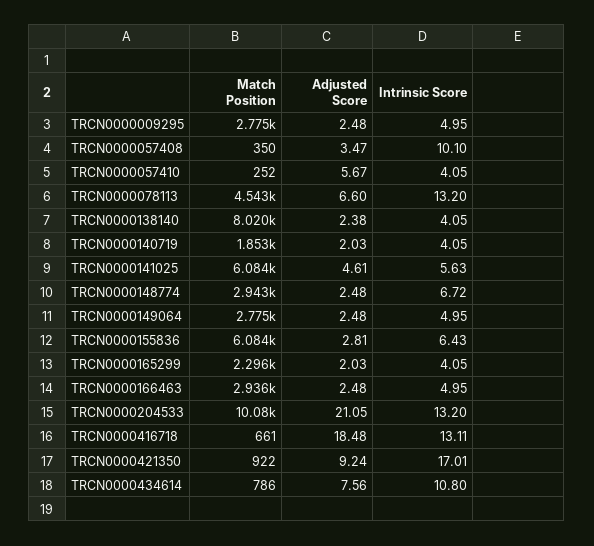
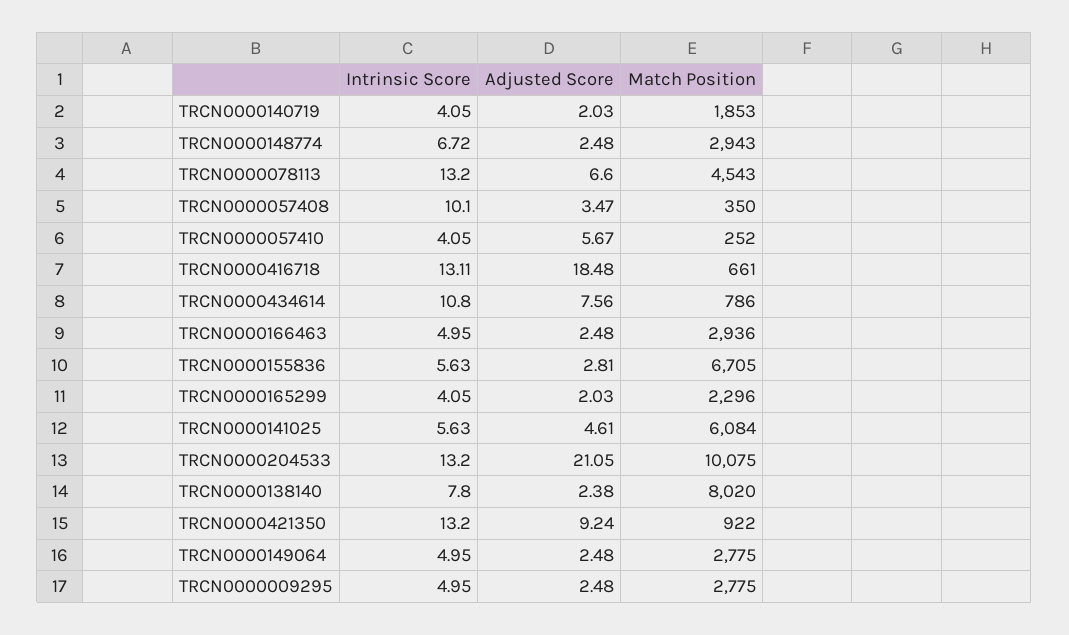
  {
    "Match Position": {
      "TRCN0000009295": 2775,
      "TRCN0000057408": 350,
      "TRCN0000057410": 252,
      "TRCN0000078113": 4543,
      "TRCN0000138140": 8020,
      "TRCN0000140719": 1853,
      "TRCN0000141025": 6084,
      "TRCN0000148774": 2943,
      "TRCN0000149064": 2775,
-     "TRCN0000155836": 6084,
+     "TRCN0000155836": 6705,
      "TRCN0000165299": 2296,
      "TRCN0000166463": 2936,
      "TRCN0000204533": 10075,
      "TRCN0000416718": 661,
      "TRCN0000421350": 922,
      "TRCN0000434614": 786
    },
    "Adjusted Score": {
      "TRCN0000009295": 2.48,
      "TRCN0000057408": 3.47,
      "TRCN0000057410": 5.67,
      "TRCN0000078113": 6.6,
      "TRCN0000138140": 2.38,
      "TRCN0000140719": 2.03,
      "TRCN0000141025": 4.61,
      "TRCN0000148774": 2.48,
      "TRCN0000149064": 2.48,
      "TRCN0000155836": 2.81,
      "TRCN0000165299": 2.03,
      "TRCN0000166463": 2.48,
      "TRCN0000204533": 21.05,
      "TRCN0000416718": 18.48,
      "TRCN0000421350": 9.24,
      "TRCN0000434614": 7.56
    },
    "Intrinsic Score": {
      "TRCN0000009295": 4.95,
      "TRCN0000057408": 10.1,
      "TRCN0000057410": 4.05,
      "TRCN0000078113": 13.2,
-     "TRCN0000138140": 4.05,
+     "TRCN0000138140": 7.8,
      "TRCN0000140719": 4.05,
      "TRCN0000141025": 5.63,
      "TRCN0000148774": 6.72,
      "TRCN0000149064": 4.95,
-     "TRCN0000155836": 6.43,
+     "TRCN0000155836": 5.63,
      "TRCN0000165299": 4.05,
      "TRCN0000166463": 4.95,
      "TRCN0000204533": 13.2,
      "TRCN0000416718": 13.11,
-     "TRCN0000421350": 17.01,
+     "TRCN0000421350": 13.2,
      "TRCN0000434614": 10.8
    }
  }

